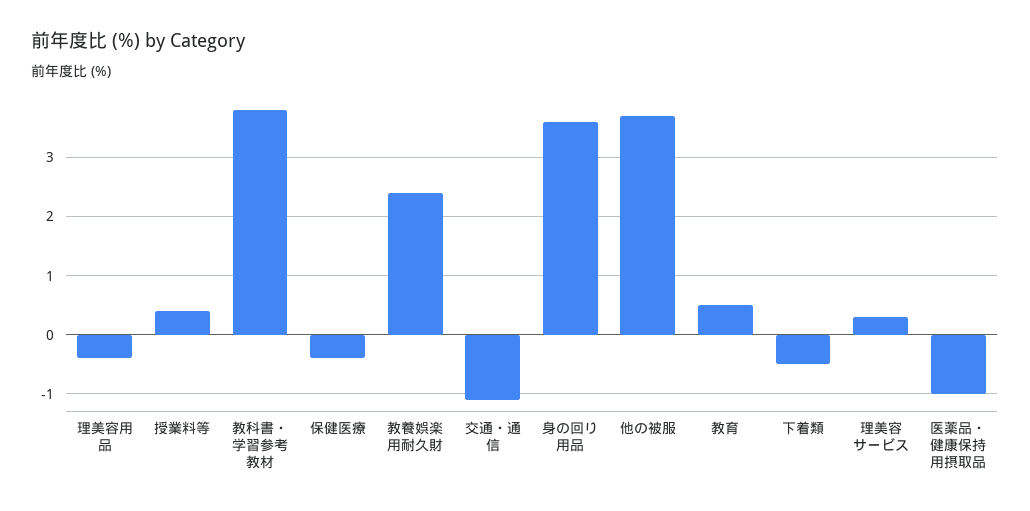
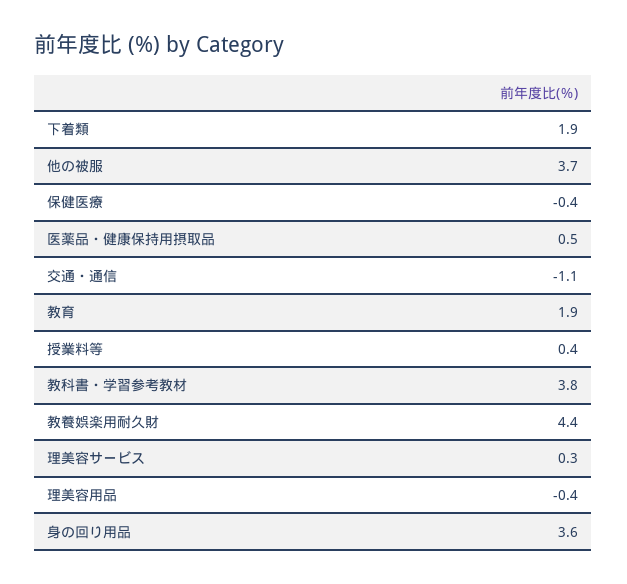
  {
    "理美容用品": -0.4,
    "授業料等": 0.4,
    "教科書・学習参考教材": 3.8,
    "保健医療": -0.4,
-   "教養娯楽用耐久財": 2.5,
+   "教養娯楽用耐久財": 4.4,
    "交通・通信": -1.1,
    "身の回り用品": 3.6,
    "他の被服": 3.7,
-   "教育": 0.5,
+   "教育": 1.9,
-   "下着類": -0.5,
+   "下着類": 1.9,
    "理美容サービス": 0.3,
-   "医薬品・健康保持用摂取品": -1
+   "医薬品・健康保持用摂取品": 0.5
  }

